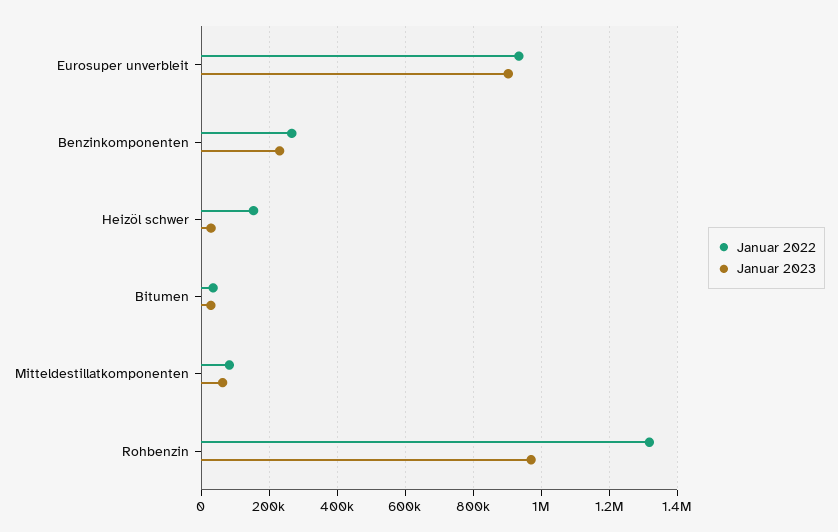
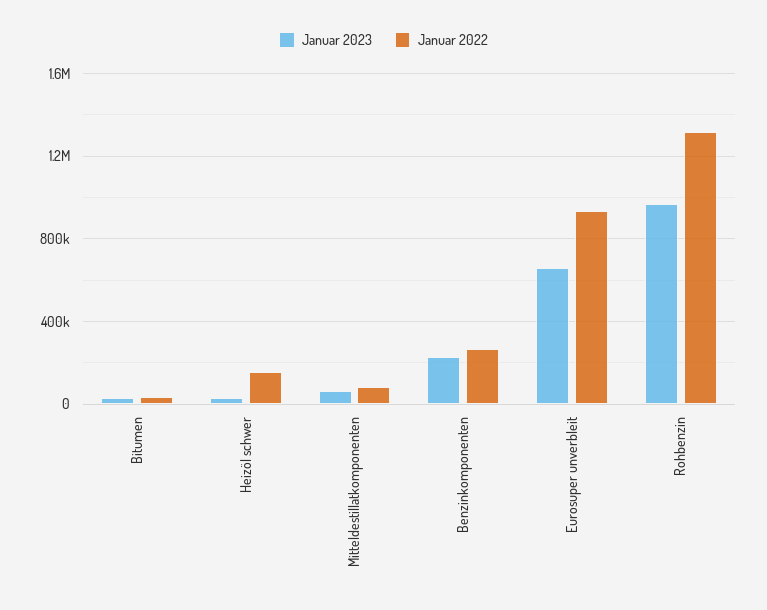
  {
    "Januar 2022": {
      "Eurosuper unverbleit": 940000,
      "Benzinkomponenten": 260000,
      "Heizöl schwer": 160000,
      "Bitumen": 40000,
      "Mitteldestillatkomponenten": 80000,
      "Rohbenzin": 1320000
    },
    "Januar 2023": {
-     "Eurosuper unverbleit": 900000,
+     "Eurosuper unverbleit": 650000,
      "Benzinkomponenten": 240000,
      "Heizöl schwer": 20000,
      "Bitumen": 20000,
      "Mitteldestillatkomponenten": 60000,
      "Rohbenzin": 980000
    }
  }

